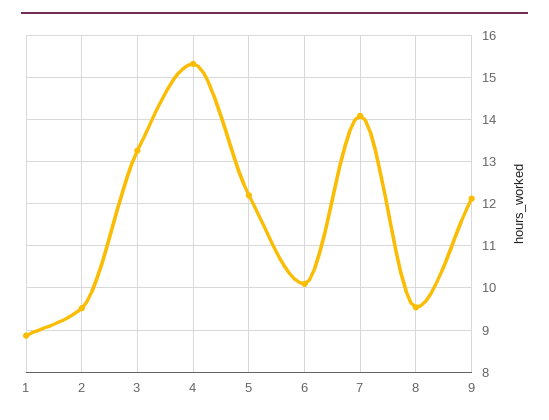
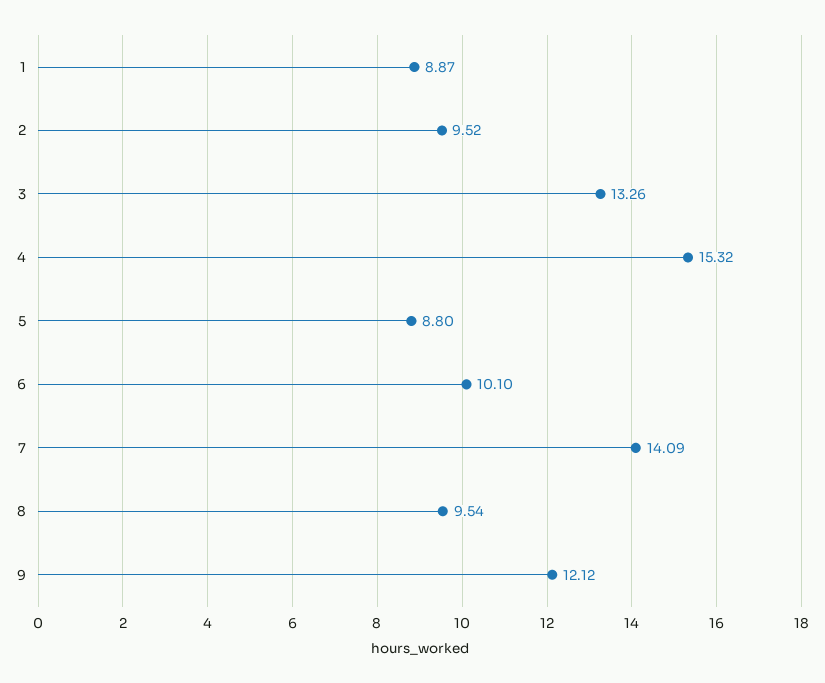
  {
    "1": 8.87,
    "2": 9.52,
    "3": 13.26,
    "4": 15.32,
-   "5": 12.2,
+   "5": 8.8,
    "6": 10.1,
    "7": 14.09,
    "8": 9.54,
    "9": 12.12
  }

